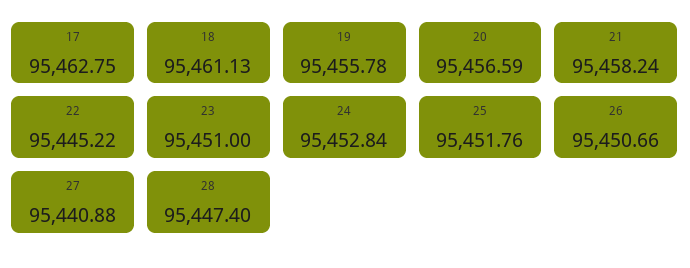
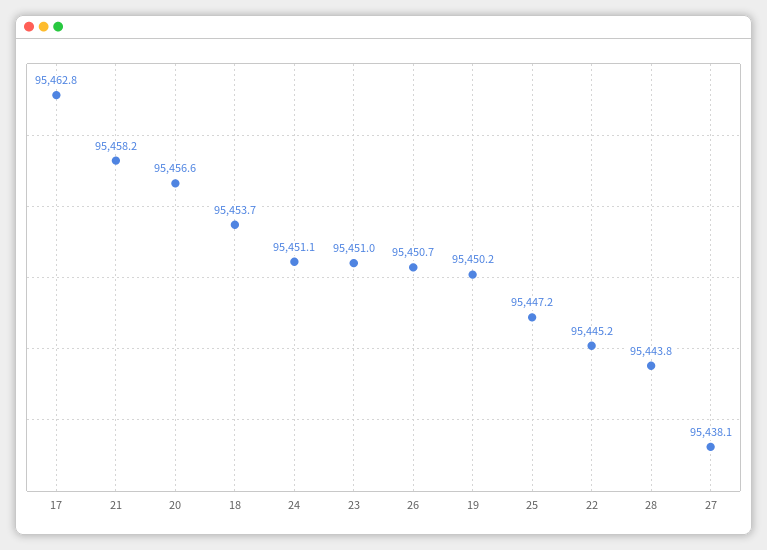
  {
    "17": 95462.75,
-   "18": 95461.13,
+   "18": 95453.7,
-   "19": 95455.78,
+   "19": 95450.2,
    "20": 95456.59,
    "21": 95458.24,
    "22": 95445.22,
    "23": 95451,
-   "24": 95452.84,
+   "24": 95451.1,
-   "25": 95451.76,
+   "25": 95447.2,
    "26": 95450.66,
-   "27": 95440.88,
+   "27": 95438.1,
-   "28": 95447.4
+   "28": 95443.8
  }

